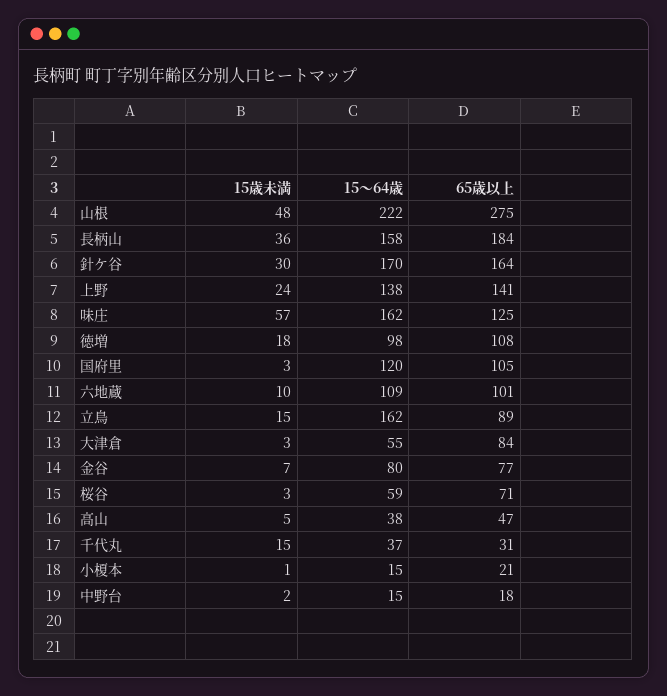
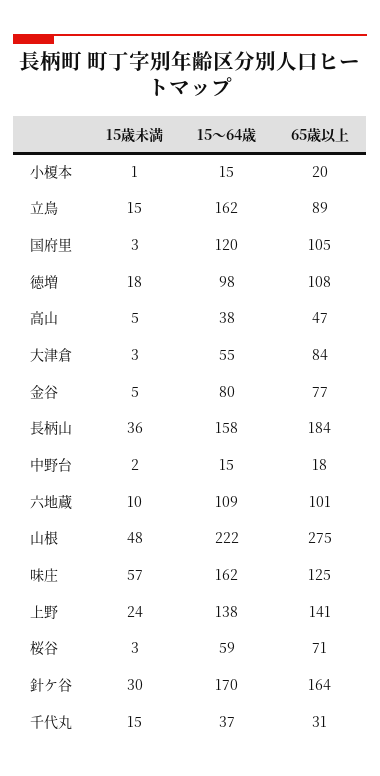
  {
    "15歳未満": {
      "山根": 48,
      "長柄山": 36,
      "針ケ谷": 30,
      "上野": 24,
      "味庄": 57,
      "徳増": 18,
      "国府里": 3,
      "六地蔵": 10,
      "立鳥": 15,
      "大津倉": 3,
-     "金谷": 7,
+     "金谷": 5,
      "桜谷": 3,
      "高山": 5,
      "千代丸": 15,
      "小榎本": 1,
      "中野台": 2
    },
    "15～64歳": {
      "山根": 222,
      "長柄山": 158,
      "針ケ谷": 170,
      "上野": 138,
      "味庄": 162,
      "徳増": 98,
      "国府里": 120,
      "六地蔵": 109,
      "立鳥": 162,
      "大津倉": 55,
      "金谷": 80,
      "桜谷": 59,
      "高山": 38,
      "千代丸": 37,
      "小榎本": 15,
      "中野台": 15
    },
    "65歳以上": {
      "山根": 275,
      "長柄山": 184,
      "針ケ谷": 164,
      "上野": 141,
      "味庄": 125,
      "徳増": 108,
      "国府里": 105,
      "六地蔵": 101,
      "立鳥": 89,
      "大津倉": 84,
      "金谷": 77,
      "桜谷": 71,
      "高山": 47,
      "千代丸": 31,
-     "小榎本": 21,
+     "小榎本": 20,
      "中野台": 18
    }
  }

